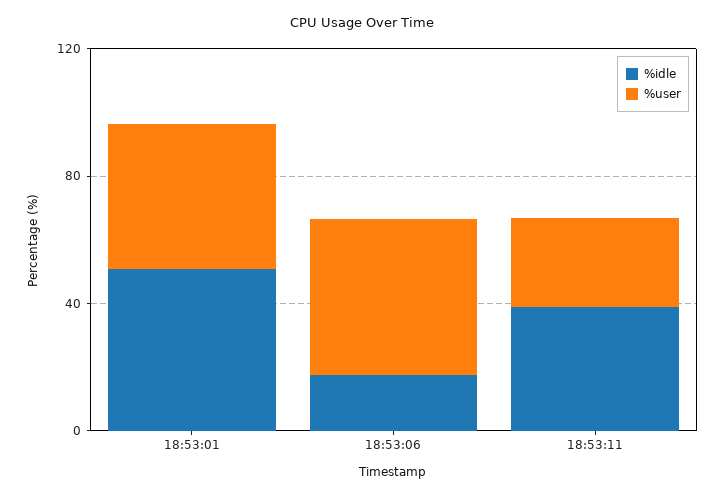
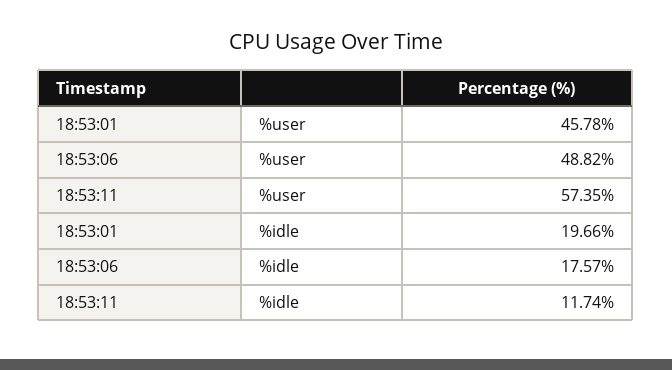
  {
    "%idle": {
-     "18:53:01": 50,
+     "18:53:01": 19.66,
      "18:53:06": 17.57,
-     "18:53:11": 40
+     "18:53:11": 11.74
    },
    "%user": {
      "18:53:01": 45.78,
      "18:53:06": 48.82,
-     "18:53:11": 30
+     "18:53:11": 57.35
    }
  }

